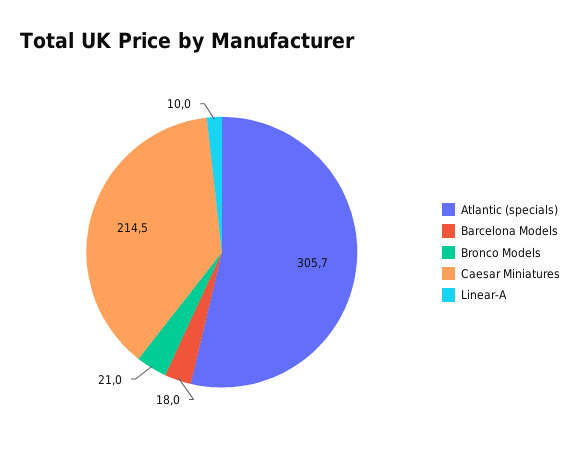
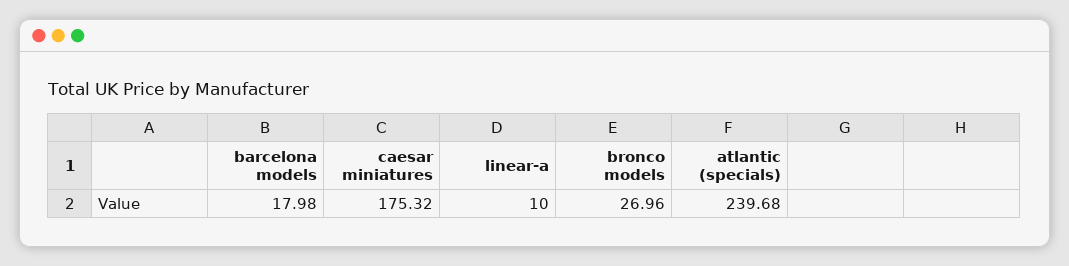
  {
-   "Atlantic (specials)": 305.7,
+   "Atlantic (specials)": 239.68,
    "Barcelona Models": 17.98,
-   "Bronco Models": 21,
+   "Bronco Models": 26.96,
-   "Caesar Miniatures": 214.5,
+   "Caesar Miniatures": 175.32,
    "Linear-A": 10
  }

